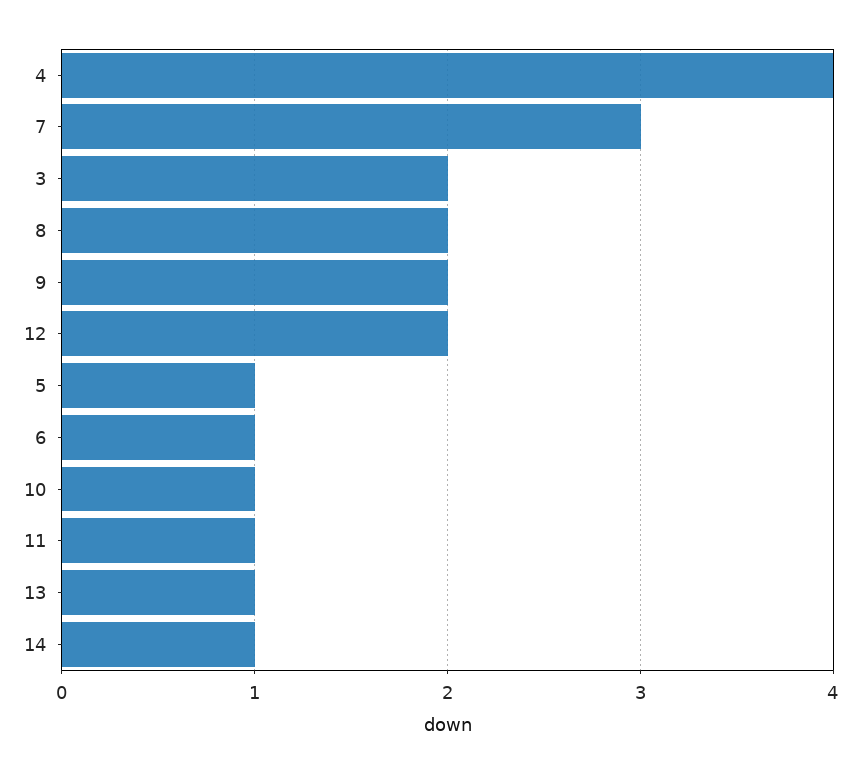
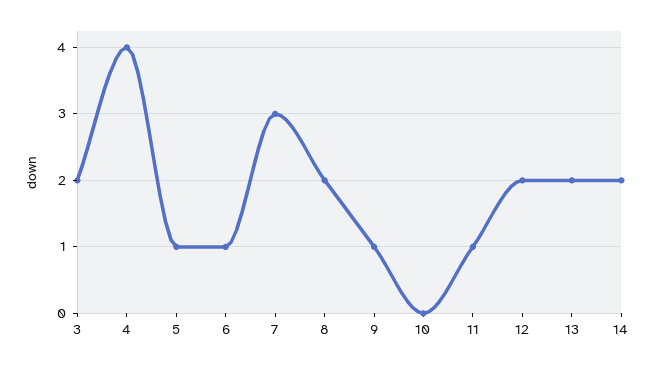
  {
    "4": 4,
    "7": 3,
    "3": 2,
    "8": 2,
-   "9": 2,
+   "9": 1,
    "12": 2,
    "5": 1,
    "6": 1,
-   "10": 1,
+   "10": 0,
    "11": 1,
-   "13": 1,
+   "13": 2,
-   "14": 1
+   "14": 2
  }

